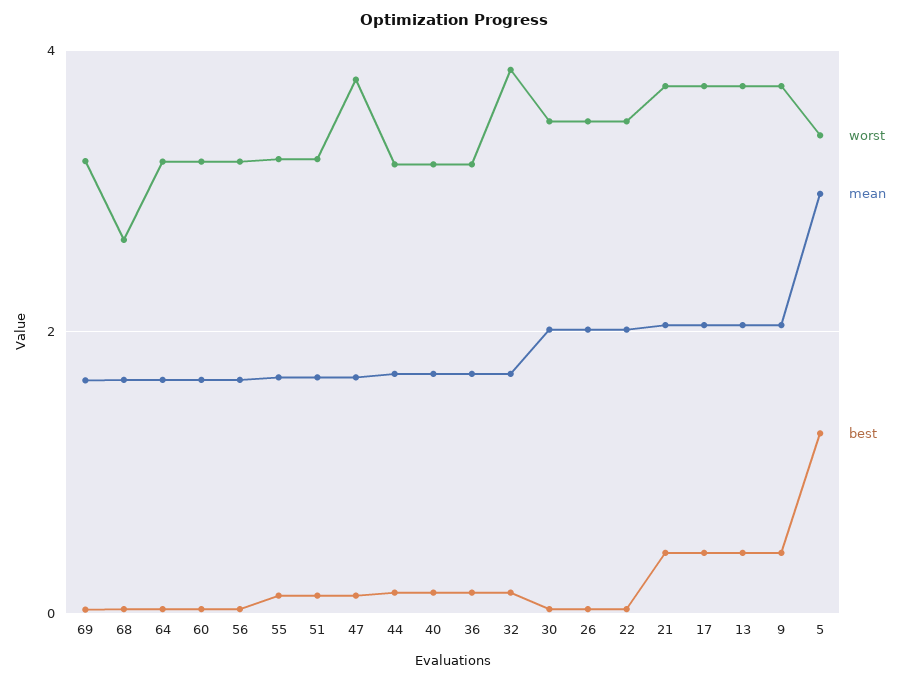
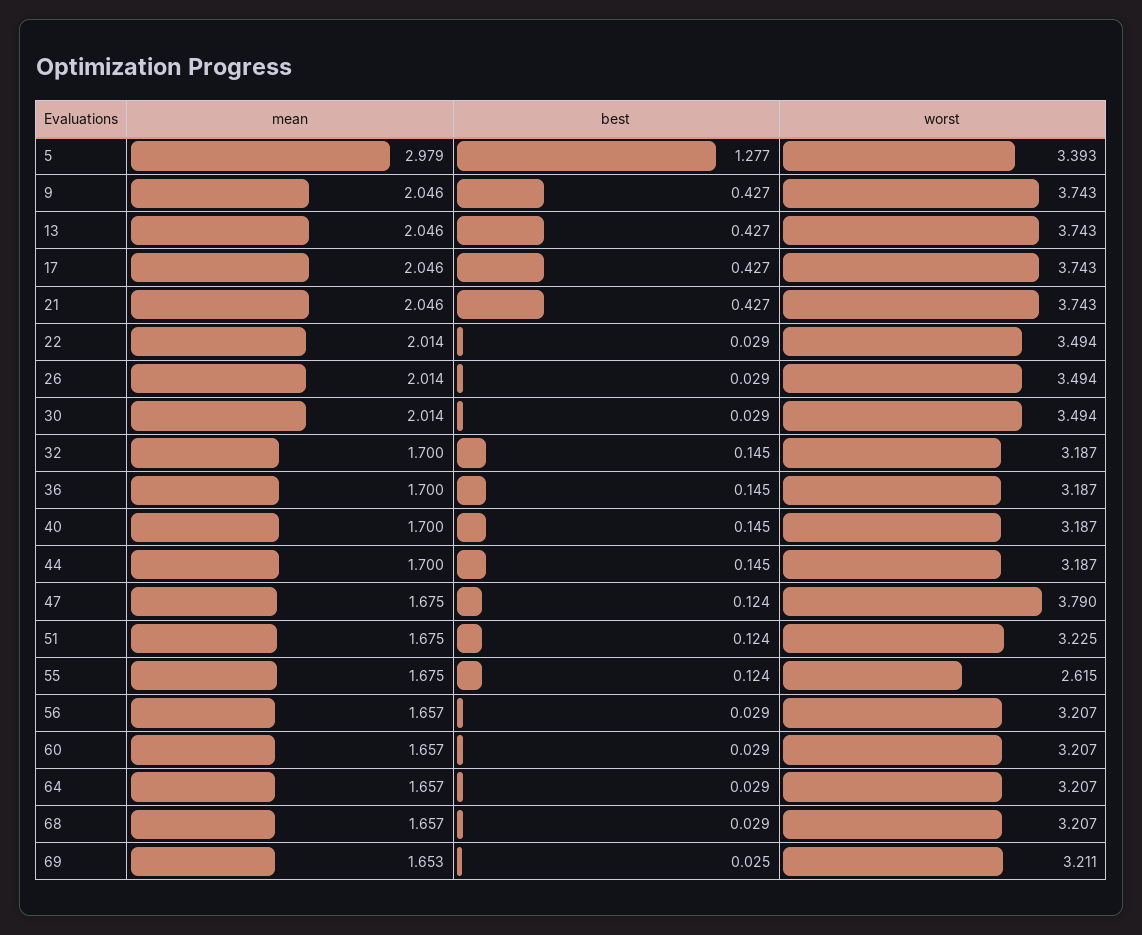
  {
    "worst": {
      "69": 3.211,
-     "68": 2.6,
+     "68": 3.207,
      "64": 3.207,
      "60": 3.207,
      "56": 3.207,
-     "55": 3.2,
+     "55": 2.615,
      "51": 3.225,
      "47": 3.79,
      "44": 3.187,
      "40": 3.187,
      "36": 3.187,
-     "32": 3.8,
+     "32": 3.187,
      "30": 3.494,
      "26": 3.494,
      "22": 3.494,
      "21": 3.743,
      "17": 3.743,
      "13": 3.743,
      "9": 3.743,
      "5": 3.393
    },
    "mean": {
      "69": 1.653,
      "68": 1.657,
      "64": 1.657,
      "60": 1.657,
      "56": 1.657,
      "55": 1.675,
      "51": 1.675,
      "47": 1.675,
      "44": 1.7,
      "40": 1.7,
      "36": 1.7,
      "32": 1.7,
      "30": 2.014,
      "26": 2.014,
      "22": 2.014,
      "21": 2.046,
      "17": 2.046,
      "13": 2.046,
      "9": 2.046,
      "5": 2.979
    },
    "best": {
      "69": 0.025,
      "68": 0.029,
      "64": 0.029,
      "60": 0.029,
      "56": 0.029,
      "55": 0.124,
      "51": 0.124,
      "47": 0.124,
      "44": 0.145,
      "40": 0.145,
      "36": 0.145,
      "32": 0.145,
      "30": 0.029,
      "26": 0.029,
      "22": 0.029,
      "21": 0.427,
      "17": 0.427,
      "13": 0.427,
      "9": 0.427,
      "5": 1.277
    }
  }

